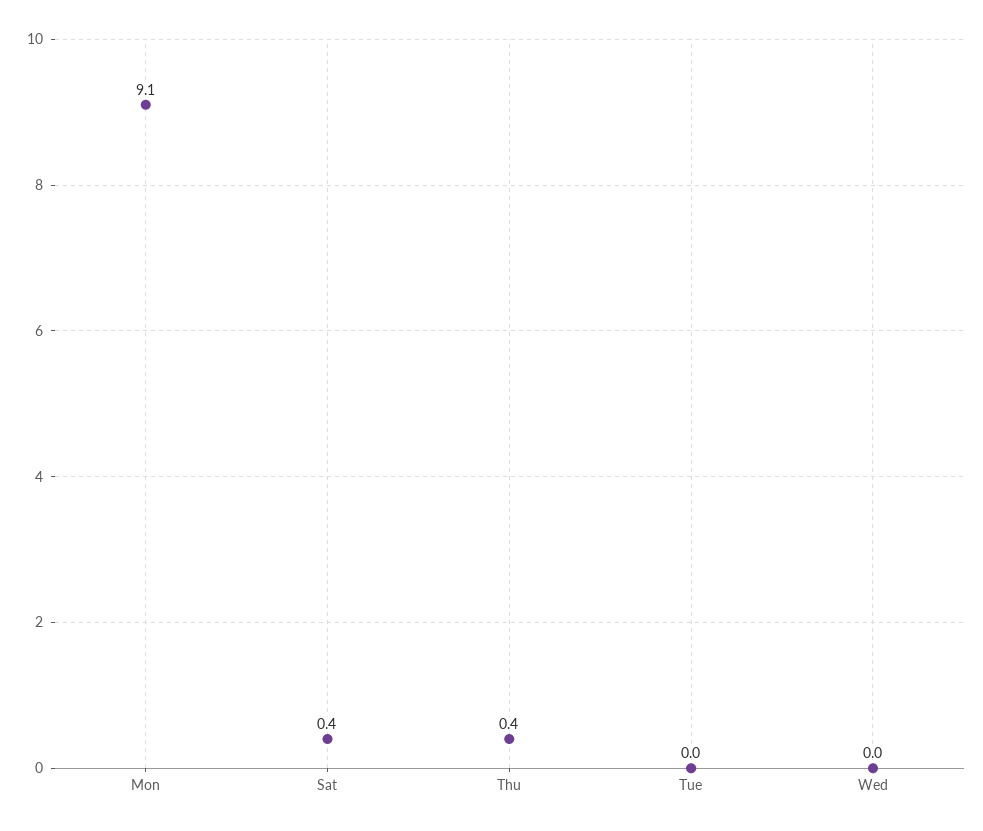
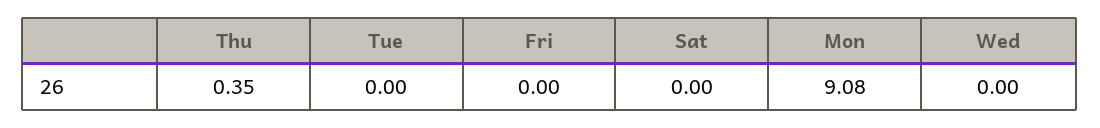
  {
    "Mon": 9.08,
-   "Sat": 0.4,
+   "Sat": 0,
    "Thu": 0.35,
    "Tue": 0,
-   "Wed": 0
+   "Wed": 0,
+   "Fri": 0
  }

